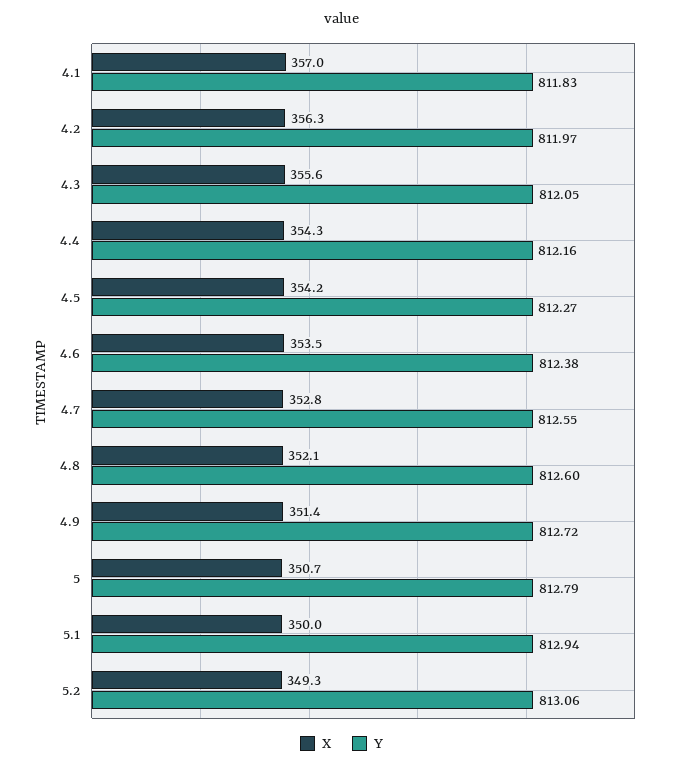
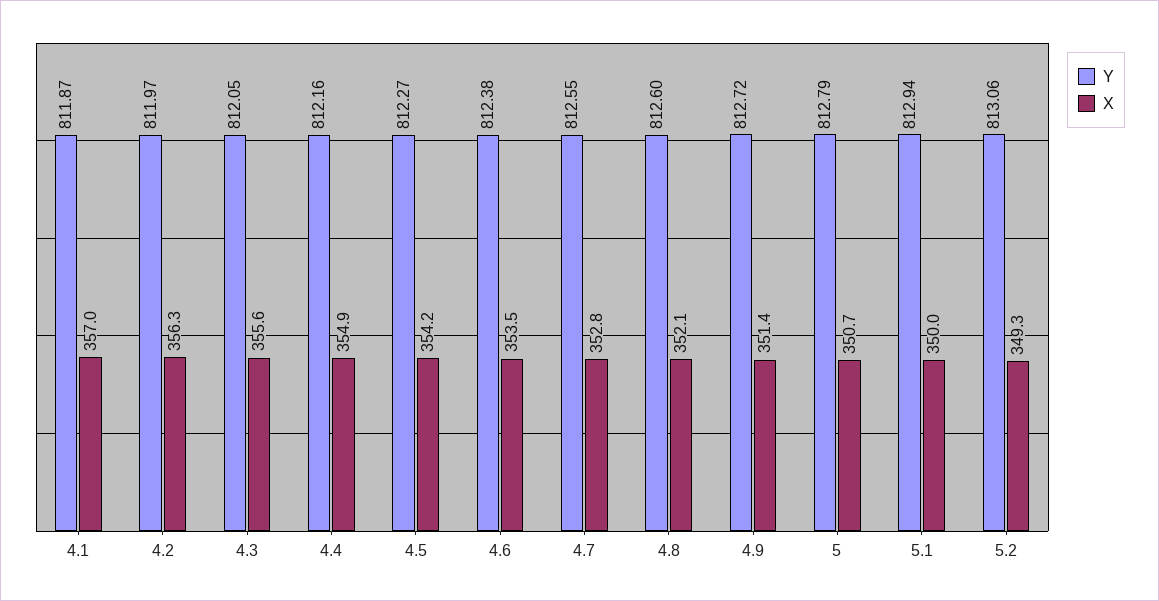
  {
    "X": {
      "4.1": 357,
      "4.2": 356.3,
      "4.3": 355.6,
-     "4.4": 354.3,
+     "4.4": 354.9,
      "4.5": 354.2,
      "4.6": 353.5,
      "4.7": 352.8,
      "4.8": 352.1,
      "4.9": 351.4,
      "5": 350.7,
      "5.1": 350,
      "5.2": 349.3
    },
    "Y": {
-     "4.1": 811.83,
+     "4.1": 811.87,
      "4.2": 811.97,
      "4.3": 812.05,
      "4.4": 812.16,
      "4.5": 812.27,
      "4.6": 812.38,
      "4.7": 812.55,
      "4.8": 812.6,
      "4.9": 812.72,
      "5": 812.79,
      "5.1": 812.94,
      "5.2": 813.06
    }
  }

